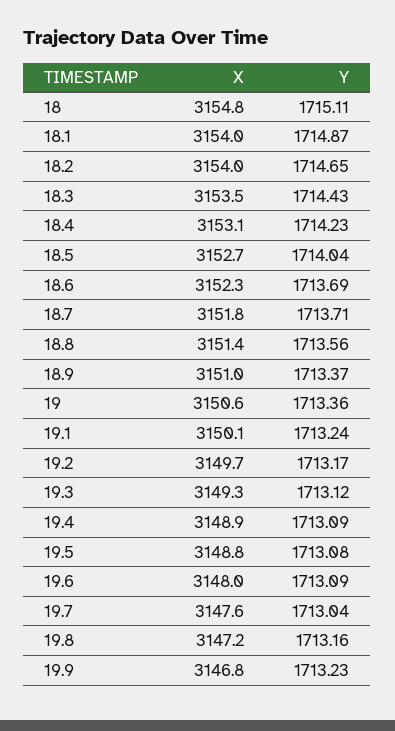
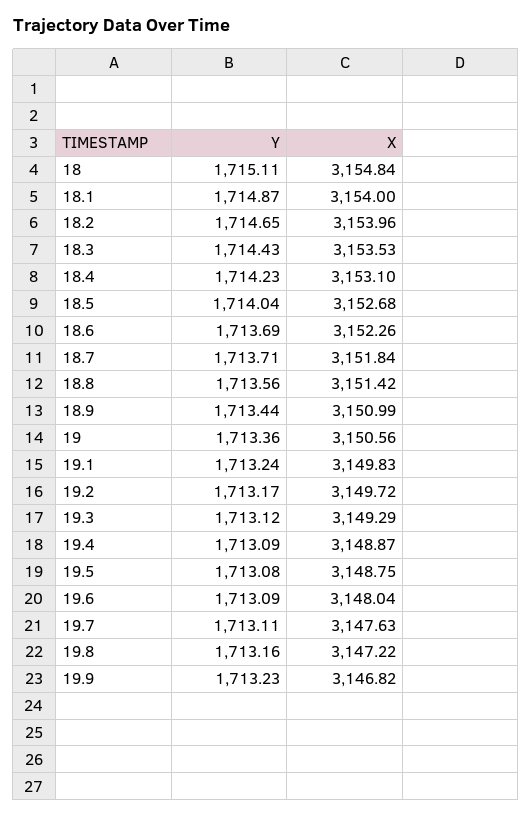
  {
    "X": {
      "18": 3154.84,
      "18.1": 3154,
      "18.2": 3153.96,
      "18.3": 3153.53,
      "18.4": 3153.1,
      "18.5": 3152.68,
      "18.6": 3152.26,
      "18.7": 3151.84,
      "18.8": 3151.42,
      "18.9": 3150.99,
      "19": 3150.56,
-     "19.1": 3150.1,
+     "19.1": 3149.83,
      "19.2": 3149.72,
      "19.3": 3149.29,
      "19.4": 3148.87,
      "19.5": 3148.75,
      "19.6": 3148.04,
      "19.7": 3147.63,
      "19.8": 3147.22,
      "19.9": 3146.82
    },
    "Y": {
      "18": 1715.11,
      "18.1": 1714.87,
      "18.2": 1714.65,
      "18.3": 1714.43,
      "18.4": 1714.23,
      "18.5": 1714.04,
      "18.6": 1713.69,
      "18.7": 1713.71,
      "18.8": 1713.56,
-     "18.9": 1713.37,
+     "18.9": 1713.44,
      "19": 1713.36,
      "19.1": 1713.24,
      "19.2": 1713.17,
      "19.3": 1713.12,
      "19.4": 1713.09,
      "19.5": 1713.08,
      "19.6": 1713.09,
-     "19.7": 1713.04,
+     "19.7": 1713.11,
      "19.8": 1713.16,
      "19.9": 1713.23
    }
  }

